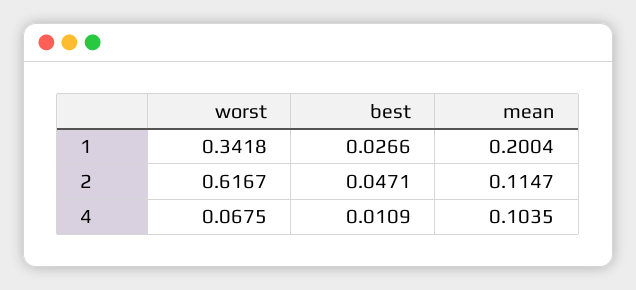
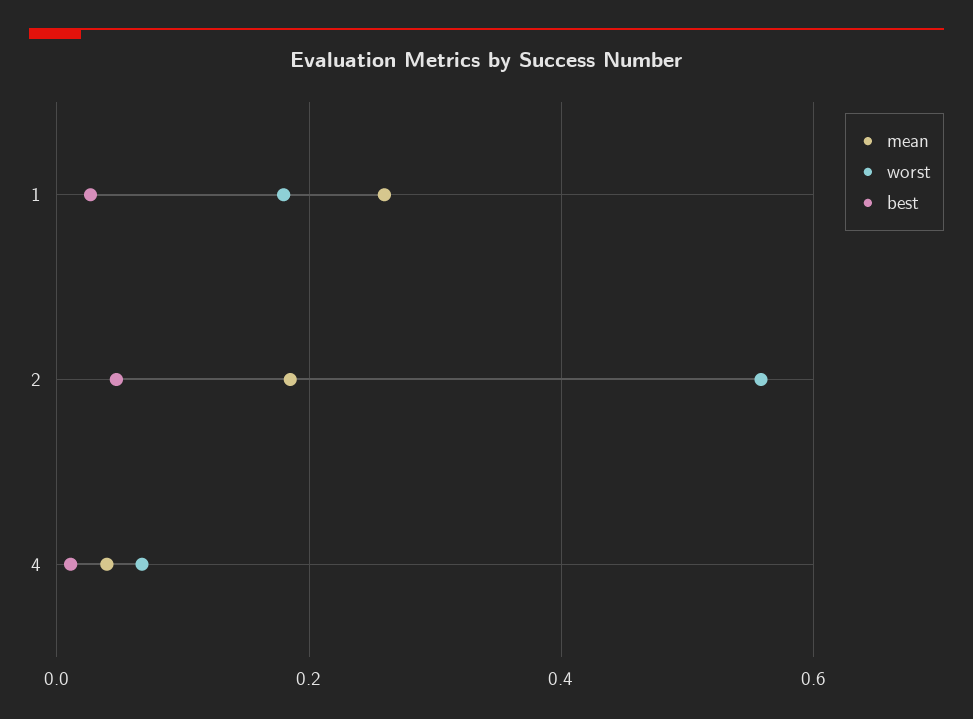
  {
    "worst": {
-     "1": 0.3418,
+     "1": 0.18,
-     "2": 0.6167,
+     "2": 0.56,
      "4": 0.0675
    },
    "best": {
      "1": 0.0266,
      "2": 0.0471,
      "4": 0.0109
    },
    "mean": {
-     "1": 0.2004,
+     "1": 0.26,
-     "2": 0.1147,
+     "2": 0.18,
-     "4": 0.1035
+     "4": 0.04
    }
  }

